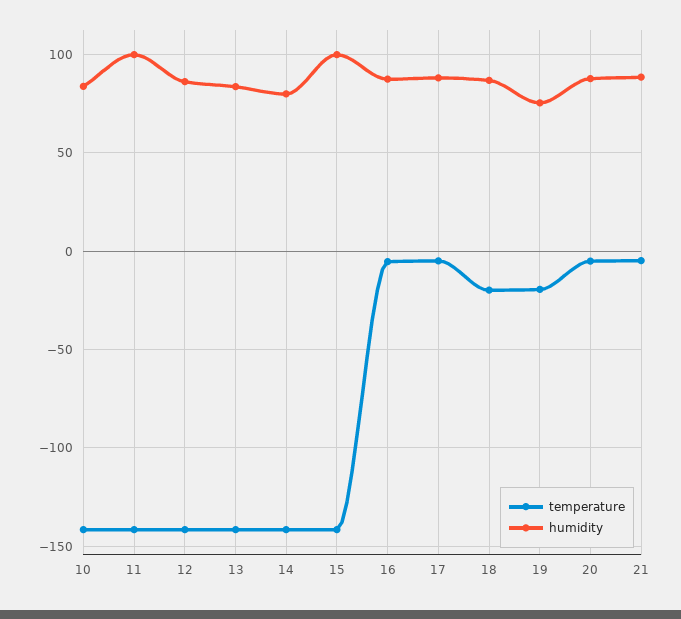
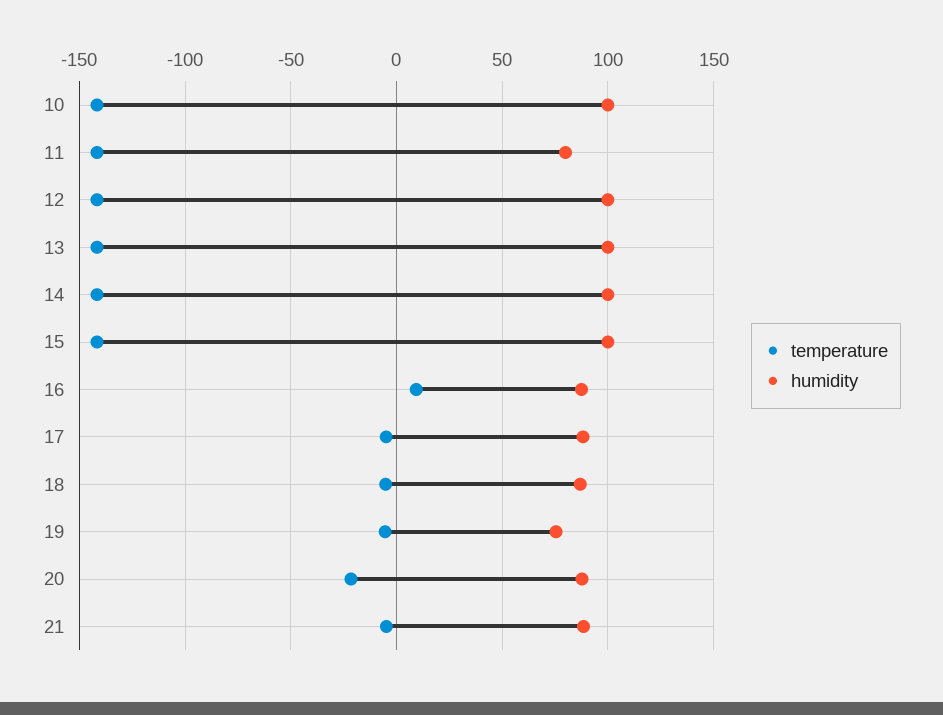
  {
    "temperature": {
      "10": -140,
      "11": -140,
      "12": -140,
      "13": -140,
      "14": -140,
      "15": -140,
-     "16": -5,
+     "16": 10,
      "17": -5,
-     "18": -20,
+     "18": -5,
-     "19": -20,
+     "19": -5,
-     "20": -5,
+     "20": -20,
      "21": -5
    },
    "humidity": {
-     "10": 85,
+     "10": 100,
-     "11": 100,
+     "11": 80,
-     "12": 85,
+     "12": 100,
-     "13": 85,
+     "13": 100,
-     "14": 80,
+     "14": 100,
      "15": 100,
      "16": 90,
      "17": 90,
      "18": 85,
      "19": 75,
      "20": 90,
      "21": 90
    }
  }

